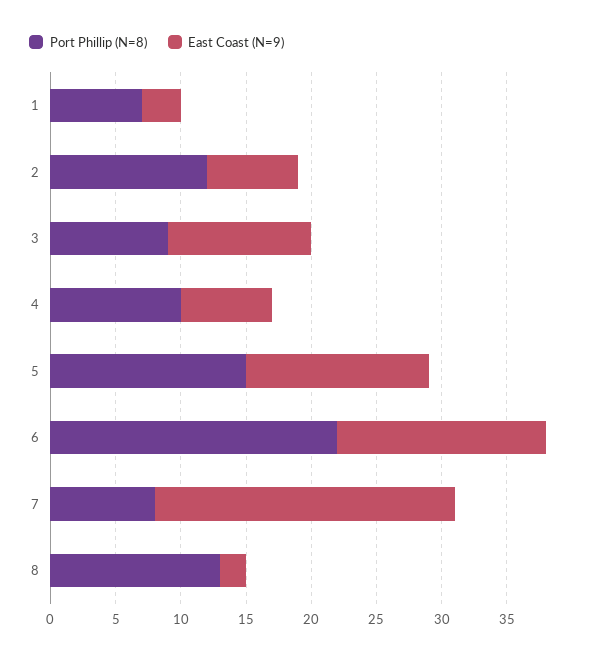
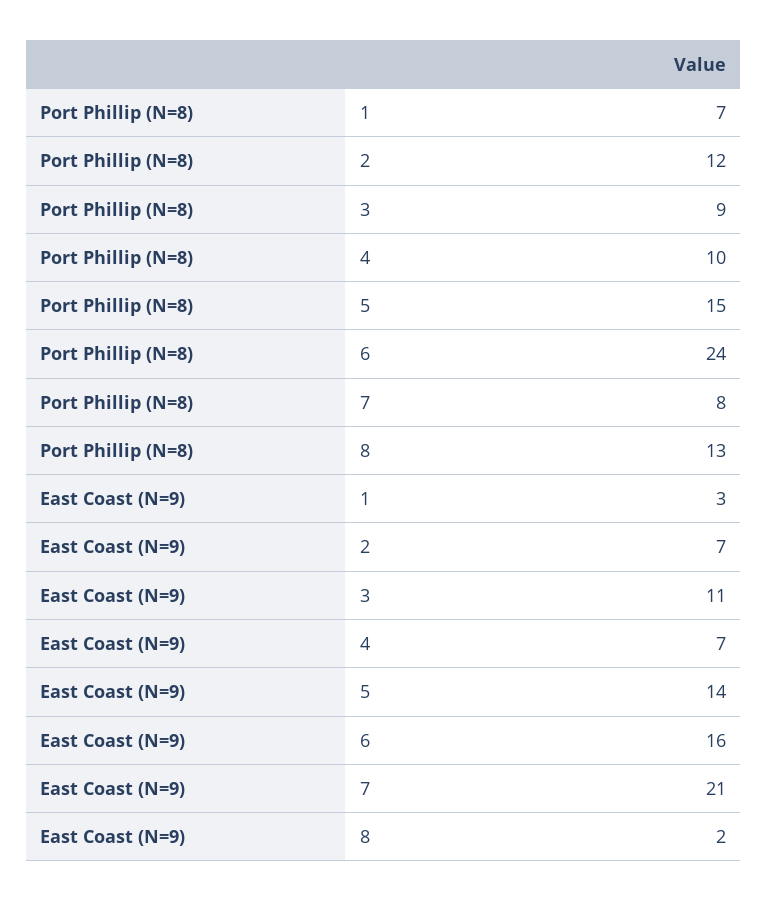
  {
    "Port Phillip (N=8)": {
      "1": 7,
      "2": 12,
      "3": 9,
      "4": 10,
      "5": 15,
-     "6": 22,
+     "6": 24,
      "7": 8,
      "8": 13
    },
    "East Coast (N=9)": {
      "1": 3,
      "2": 7,
      "3": 11,
      "4": 7,
      "5": 14,
      "6": 16,
-     "7": 23,
+     "7": 21,
      "8": 2
    }
  }

